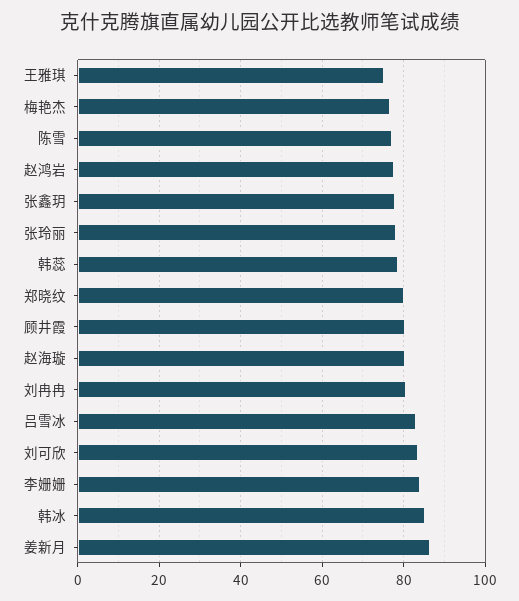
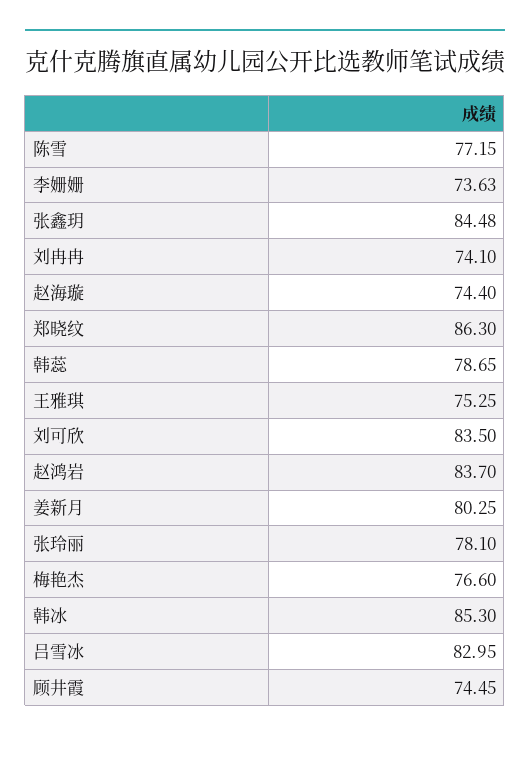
  {
    "王雅琪": 75.25,
    "梅艳杰": 76.6,
    "陈雪": 77.15,
-   "赵鸿岩": 78,
+   "赵鸿岩": 83.7,
-   "张鑫玥": 78,
+   "张鑫玥": 84.48,
    "张玲丽": 78.1,
    "韩蕊": 78.65,
-   "郑晓纹": 80,
+   "郑晓纹": 86.3,
-   "顾井霞": 80,
+   "顾井霞": 74.45,
-   "赵海璇": 80,
+   "赵海璇": 74.4,
-   "刘冉冉": 80,
+   "刘冉冉": 74.1,
    "吕雪冰": 82.95,
    "刘可欣": 83.5,
-   "李姗姗": 84,
+   "李姗姗": 73.63,
    "韩冰": 85.3,
-   "姜新月": 86
+   "姜新月": 80.25
  }

